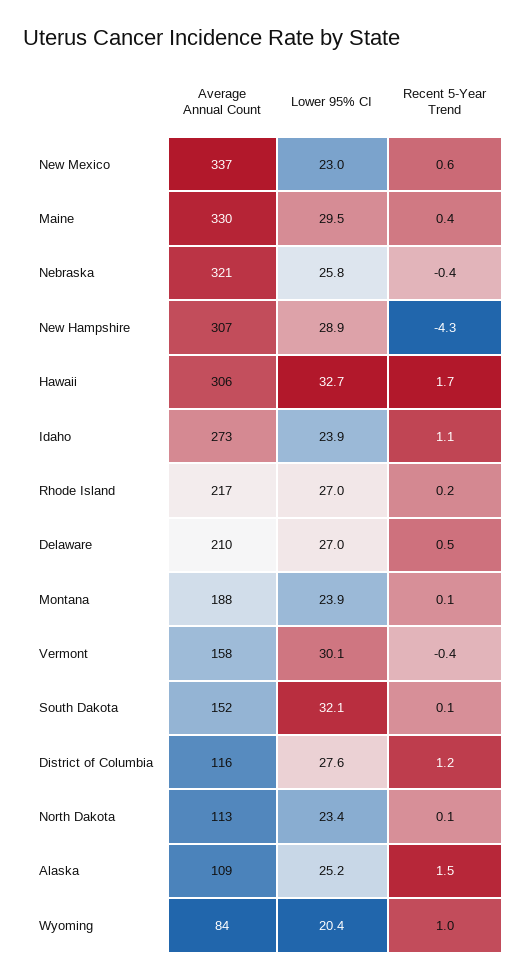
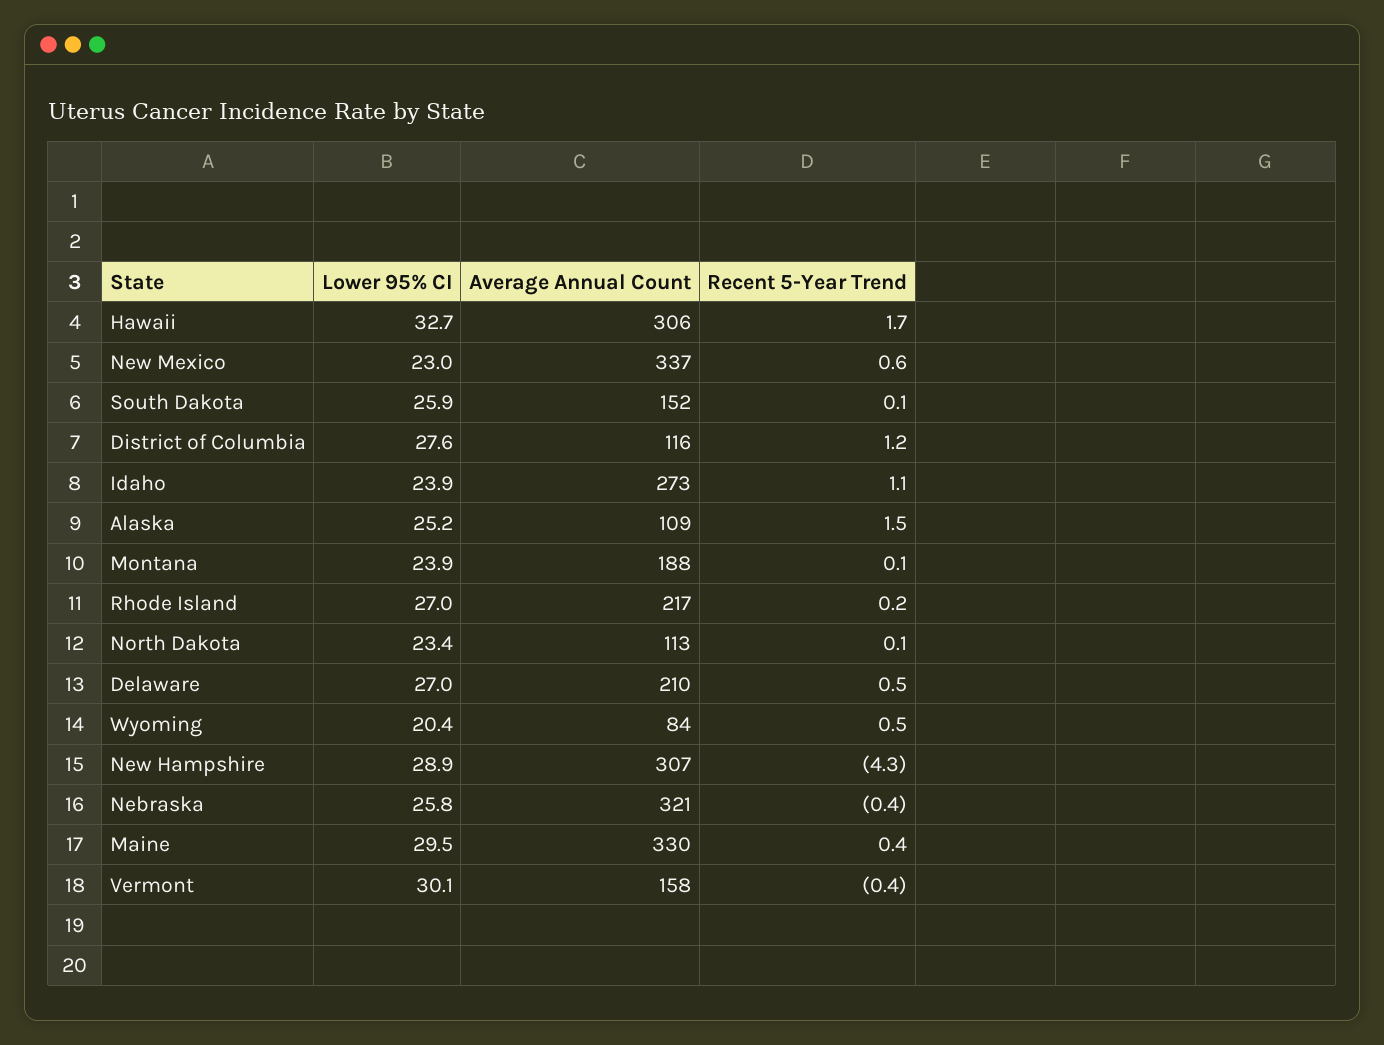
  {
    "Average Annual Count": {
      "New Mexico": 337,
      "Maine": 330,
      "Nebraska": 321,
      "New Hampshire": 307,
      "Hawaii": 306,
      "Idaho": 273,
      "Rhode Island": 217,
      "Delaware": 210,
      "Montana": 188,
      "Vermont": 158,
      "South Dakota": 152,
      "District of Columbia": 116,
      "North Dakota": 113,
      "Alaska": 109,
      "Wyoming": 84
    },
    "Lower 95% CI": {
      "New Mexico": 23,
      "Maine": 29.5,
      "Nebraska": 25.8,
      "New Hampshire": 28.9,
      "Hawaii": 32.7,
      "Idaho": 23.9,
      "Rhode Island": 27,
      "Delaware": 27,
      "Montana": 23.9,
      "Vermont": 30.1,
-     "South Dakota": 32.1,
+     "South Dakota": 25.9,
      "District of Columbia": 27.6,
      "North Dakota": 23.4,
      "Alaska": 25.2,
      "Wyoming": 20.4
    },
    "Recent 5-Year Trend": {
      "New Mexico": 0.6,
      "Maine": 0.4,
      "Nebraska": -0.4,
      "New Hampshire": -4.3,
      "Hawaii": 1.7,
      "Idaho": 1.1,
      "Rhode Island": 0.2,
      "Delaware": 0.5,
      "Montana": 0.1,
      "Vermont": -0.4,
      "South Dakota": 0.1,
      "District of Columbia": 1.2,
      "North Dakota": 0.1,
      "Alaska": 1.5,
-     "Wyoming": 1
+     "Wyoming": 0.5
    }
  }

